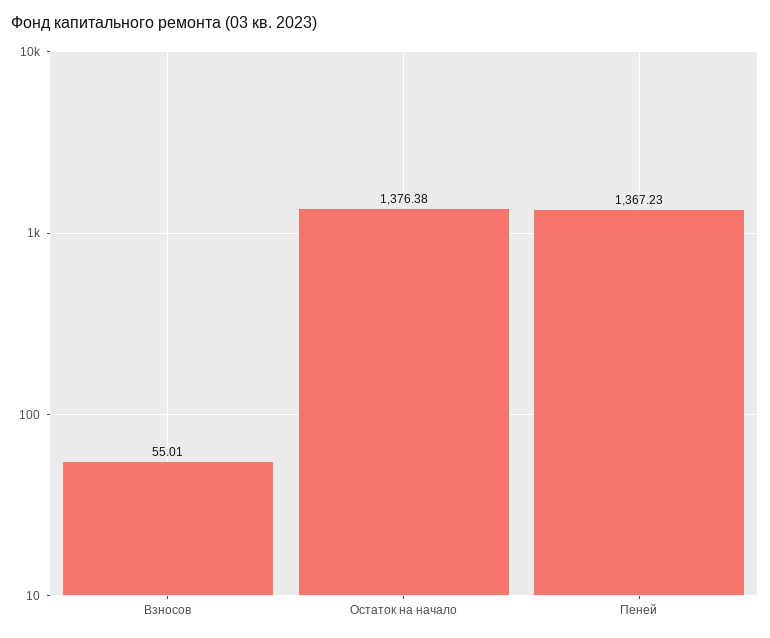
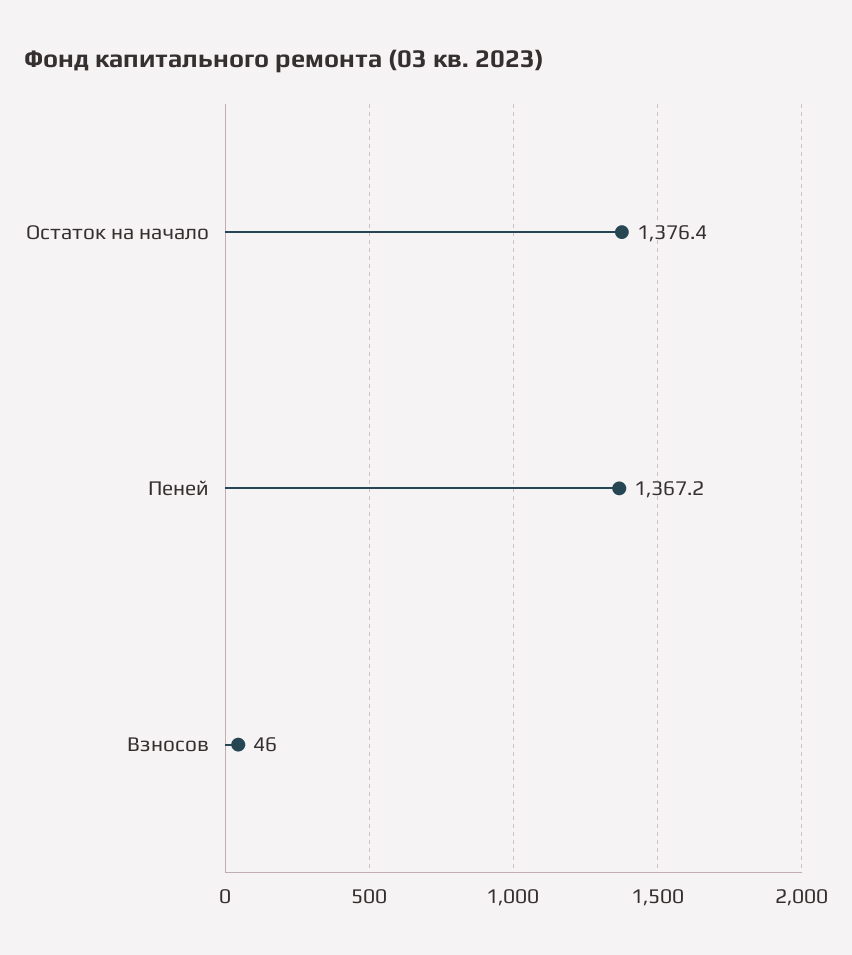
  {
-   "Взносов": 55.01,
+   "Взносов": 46,
    "Остаток на начало": 1376.38,
    "Пеней": 1367.23
  }

